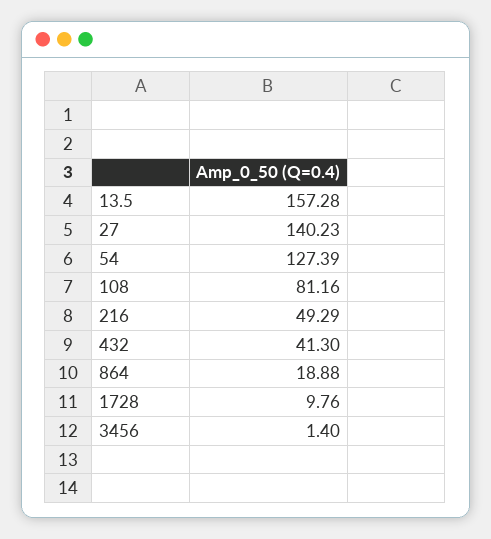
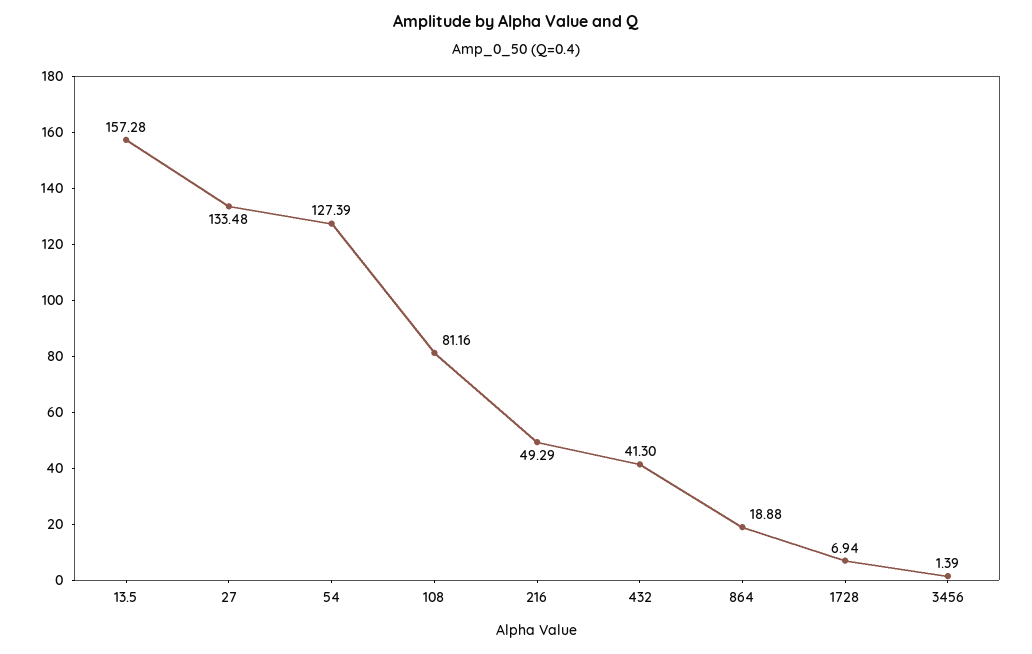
  {
    "13.5": 157.28,
-   "27": 140.23,
+   "27": 133.48,
    "54": 127.39,
    "108": 81.16,
    "216": 49.29,
    "432": 41.3,
    "864": 18.88,
-   "1728": 9.76,
+   "1728": 6.94,
-   "3456": 1.4
+   "3456": 1.39
  }

